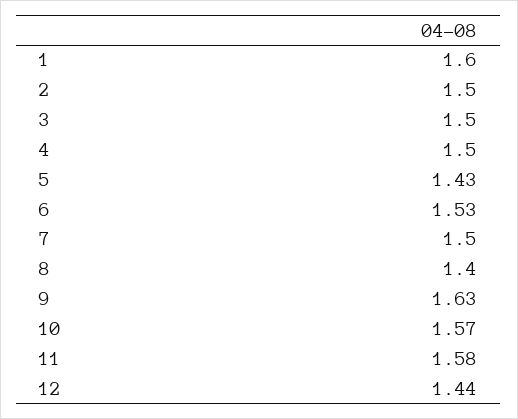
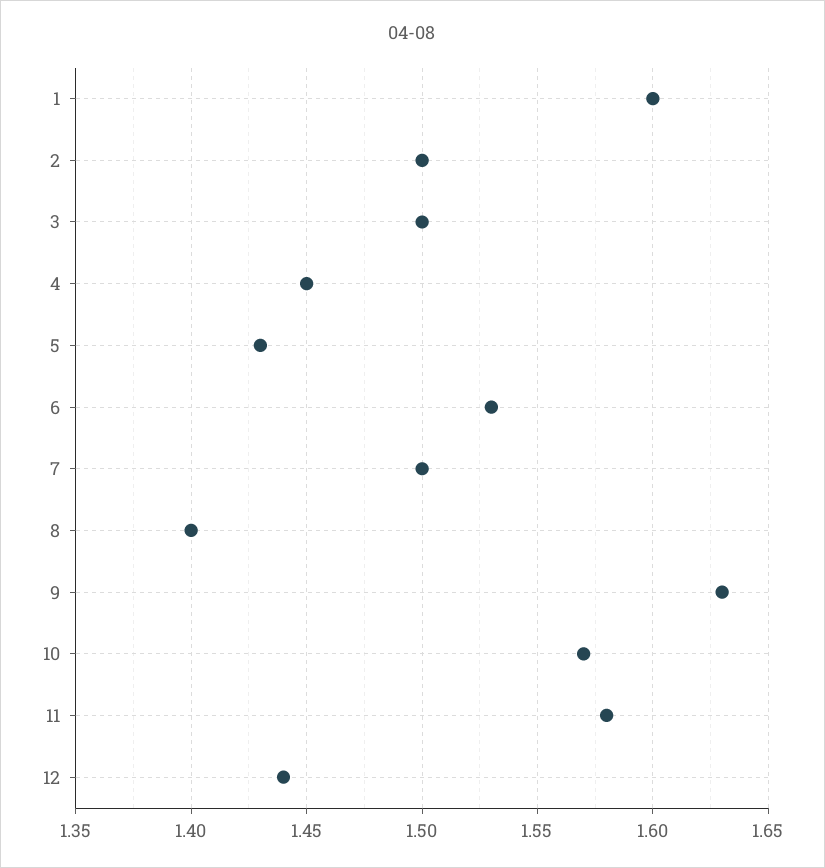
  {
    "1": 1.6,
    "2": 1.5,
    "3": 1.5,
-   "4": 1.5,
+   "4": 1.45,
    "5": 1.43,
    "6": 1.53,
    "7": 1.5,
    "8": 1.4,
    "9": 1.63,
    "10": 1.57,
    "11": 1.58,
    "12": 1.44
  }

